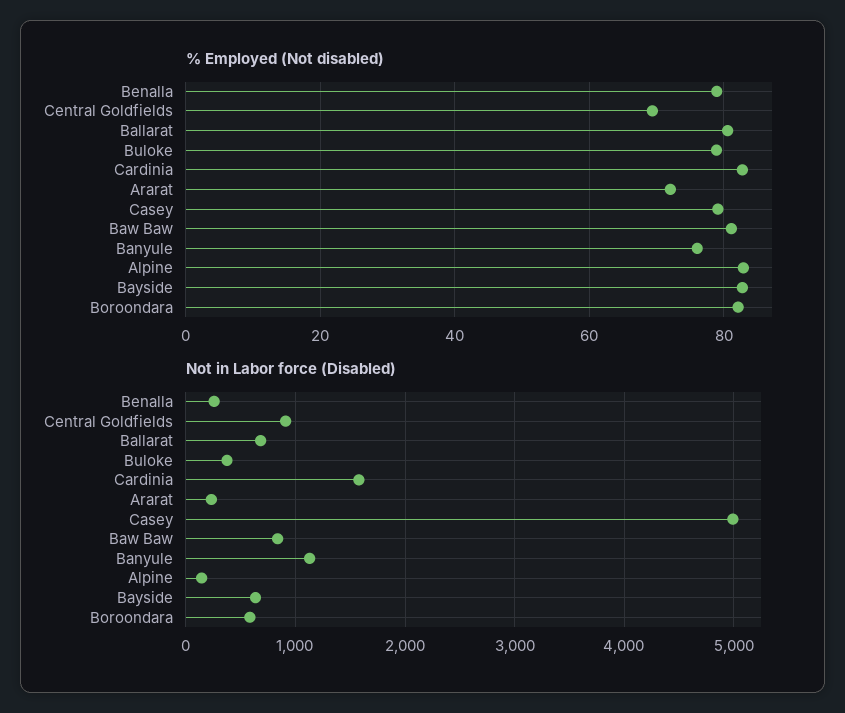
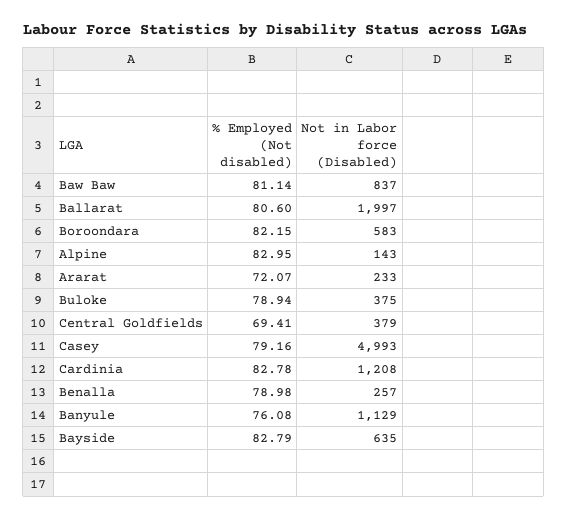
  {
    "% Employed (Not disabled)": {
      "Benalla": 78.98,
      "Central Goldfields": 69.41,
      "Ballarat": 80.6,
      "Buloke": 78.94,
      "Cardinia": 82.78,
      "Ararat": 72.07,
      "Casey": 79.16,
      "Baw Baw": 81.14,
      "Banyule": 76.08,
      "Alpine": 82.95,
      "Bayside": 82.79,
      "Boroondara": 82.15
    },
    "Not in Labor force (Disabled)": {
      "Benalla": 257,
-     "Central Goldfields": 900,
+     "Central Goldfields": 379,
-     "Ballarat": 700,
+     "Ballarat": 1997,
      "Buloke": 375,
-     "Cardinia": 1600,
+     "Cardinia": 1208,
      "Ararat": 233,
      "Casey": 4993,
      "Baw Baw": 837,
      "Banyule": 1129,
      "Alpine": 143,
      "Bayside": 635,
      "Boroondara": 583
    }
  }

